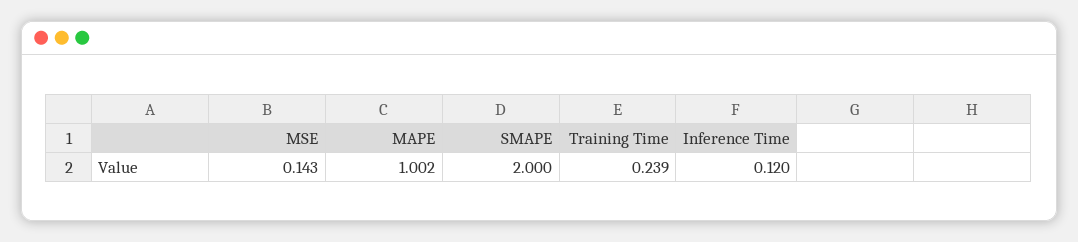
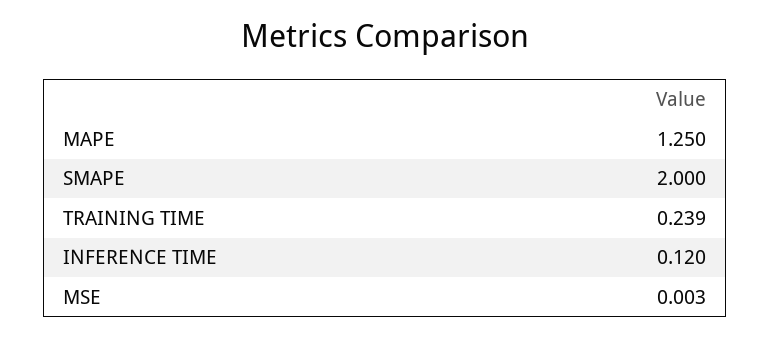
  {
-   "MSE": 0.143,
+   "MSE": 0.003,
-   "MAPE": 1.002,
+   "MAPE": 1.25,
    "SMAPE": 2,
    "Training Time": 0.239,
    "Inference Time": 0.12
  }

